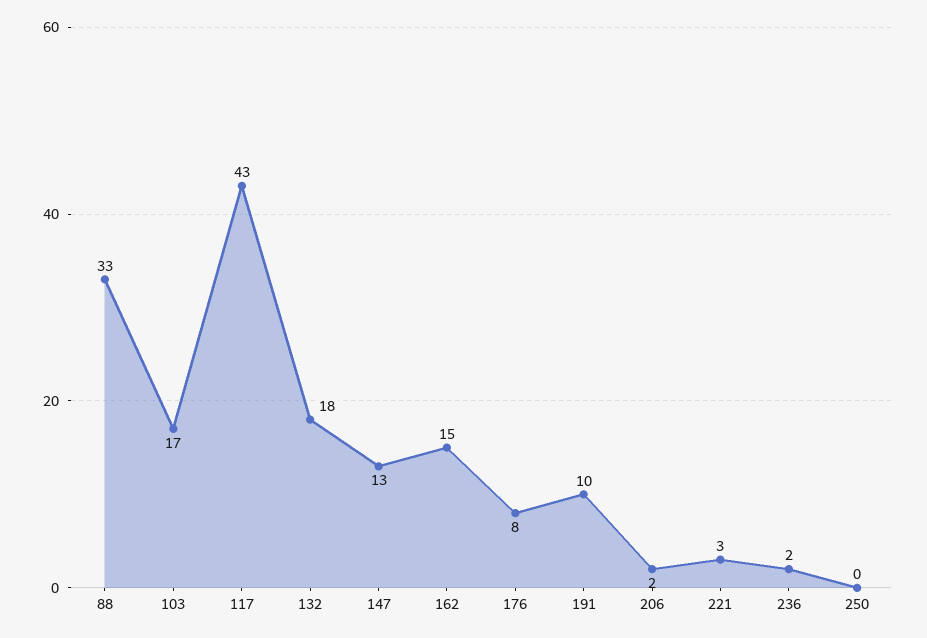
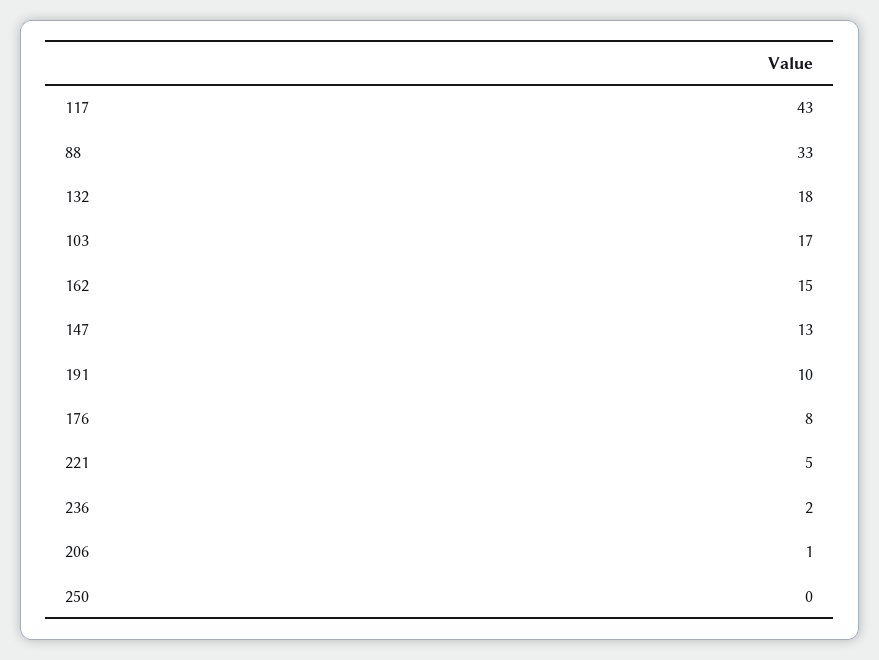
  {
    "88": 33,
    "103": 17,
    "117": 43,
    "132": 18,
    "147": 13,
    "162": 15,
    "176": 8,
    "191": 10,
-   "206": 2,
+   "206": 1,
-   "221": 3,
+   "221": 5,
    "236": 2,
    "250": 0
  }

